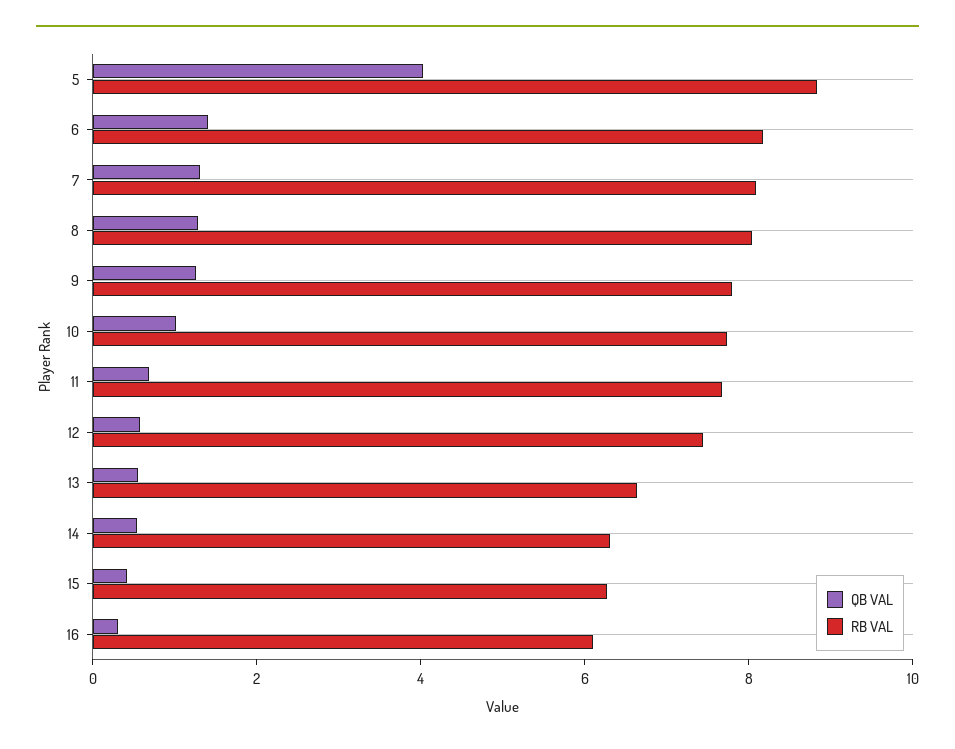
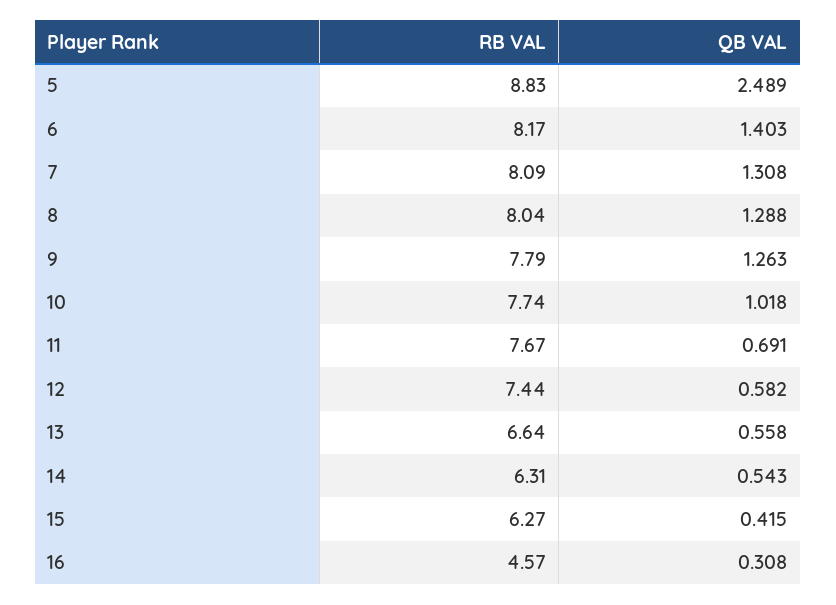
  {
    "QB VAL": {
-     "5": 4,
+     "5": 2.489,
      "6": 1.403,
      "7": 1.308,
      "8": 1.288,
      "9": 1.263,
      "10": 1.018,
      "11": 0.691,
      "12": 0.582,
      "13": 0.558,
      "14": 0.543,
      "15": 0.415,
      "16": 0.308
    },
    "RB VAL": {
      "5": 8.83,
      "6": 8.17,
      "7": 8.09,
      "8": 8.04,
      "9": 7.79,
      "10": 7.74,
      "11": 7.67,
      "12": 7.44,
      "13": 6.64,
      "14": 6.31,
      "15": 6.27,
-     "16": 6
+     "16": 4.57
    }
  }

